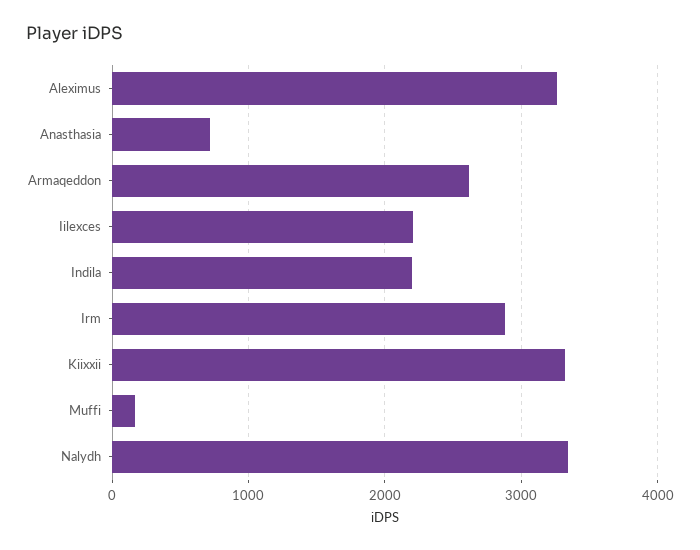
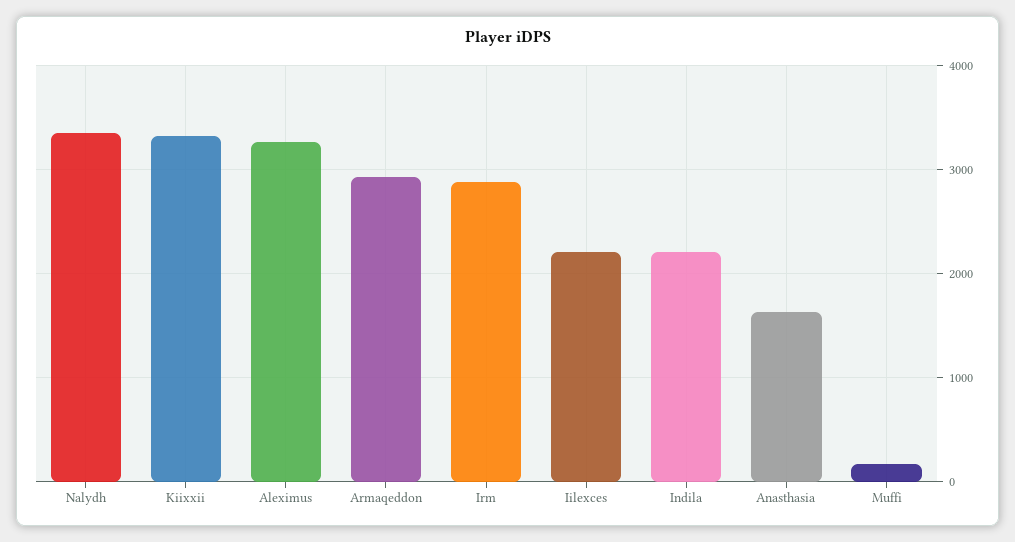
  {
    "Aleximus": 3300,
-   "Anasthasia": 700,
+   "Anasthasia": 1600,
-   "Armaqeddon": 2600,
+   "Armaqeddon": 2900,
    "Iilexces": 2200,
    "Indila": 2200,
    "Irm": 2900,
    "Kiixxii": 3300,
    "Muffi": 200,
    "Nalydh": 3300
  }

